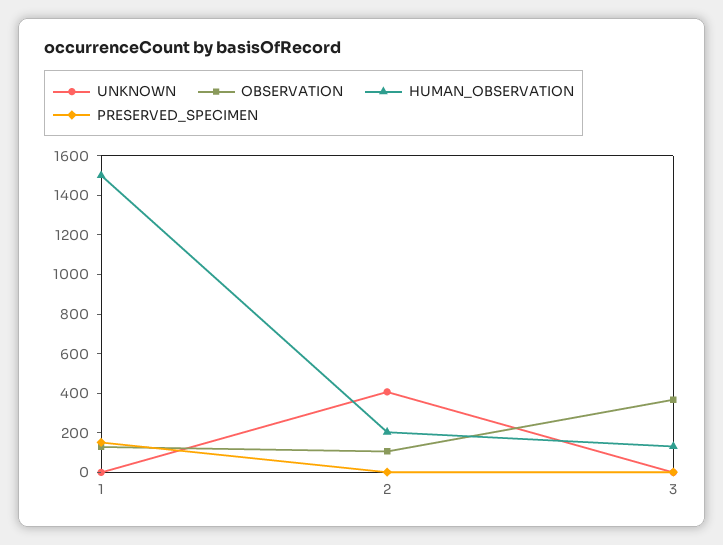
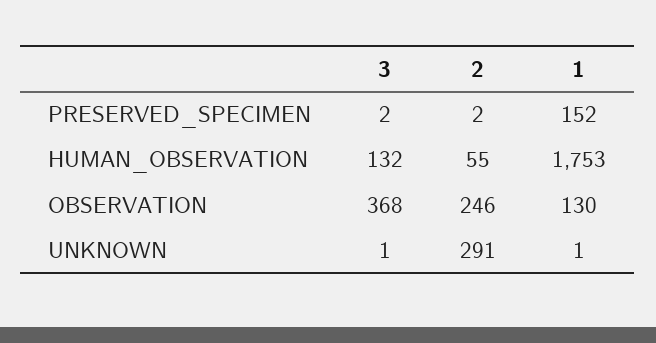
  {
    "UNKNOWN": {
      "1": 1,
-     "2": 400,
+     "2": 291,
      "3": 1
    },
    "OBSERVATION": {
      "1": 130,
-     "2": 100,
+     "2": 246,
      "3": 368
    },
    "HUMAN_OBSERVATION": {
-     "1": 1500,
+     "1": 1753,
-     "2": 200,
+     "2": 55,
      "3": 132
    },
    "PRESERVED_SPECIMEN": {
      "1": 152,
      "2": 2,
      "3": 2
    }
  }

